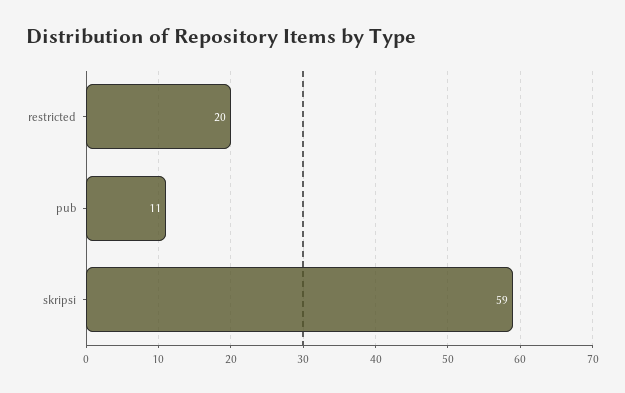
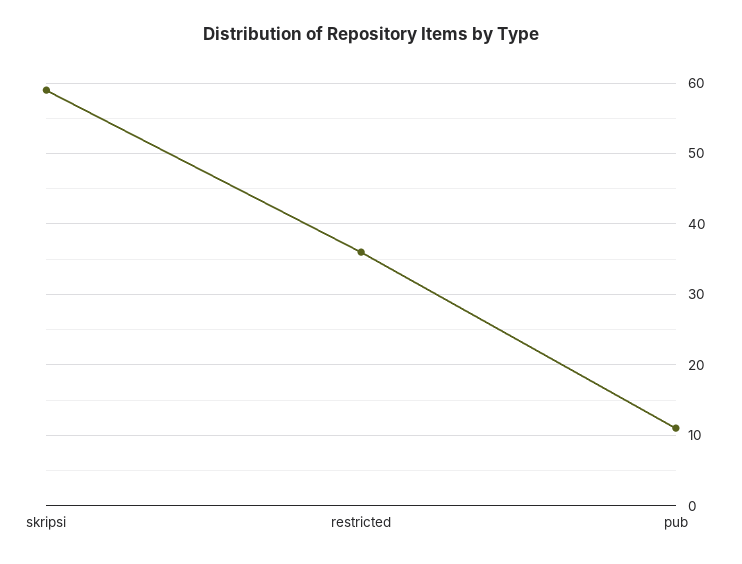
  {
-   "restricted": 20,
+   "restricted": 36,
    "pub": 11,
    "skripsi": 59
  }

